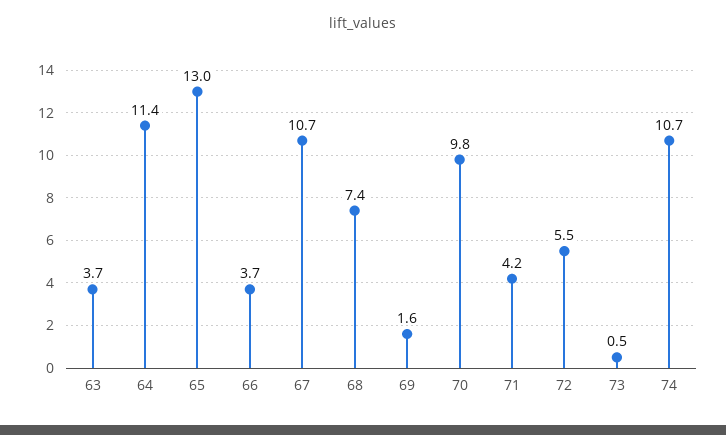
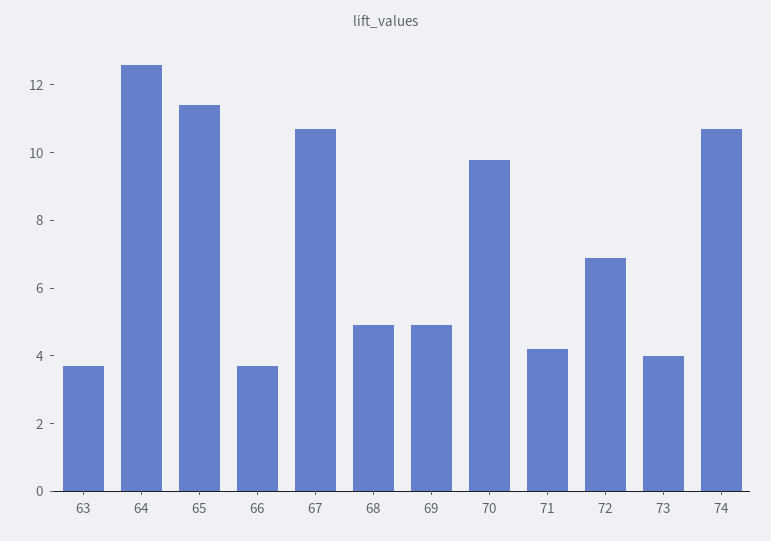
  {
    "63": 3.7,
-   "64": 11.4,
+   "64": 12.5,
-   "65": 13,
+   "65": 11.5,
    "66": 3.7,
    "67": 10.7,
-   "68": 7.4,
+   "68": 5,
-   "69": 1.6,
+   "69": 5,
    "70": 9.8,
    "71": 4.2,
-   "72": 5.5,
+   "72": 7,
-   "73": 0.5,
+   "73": 4,
    "74": 10.7
  }

